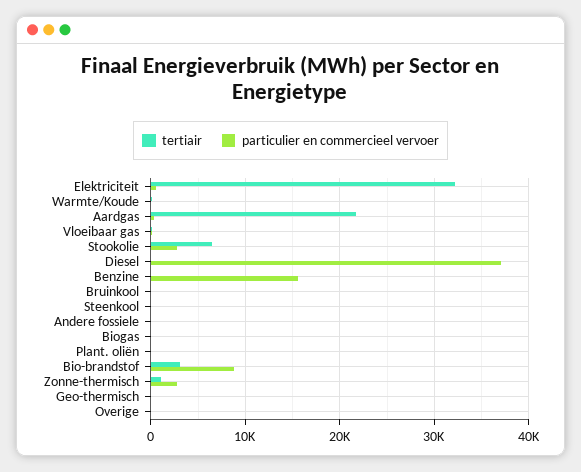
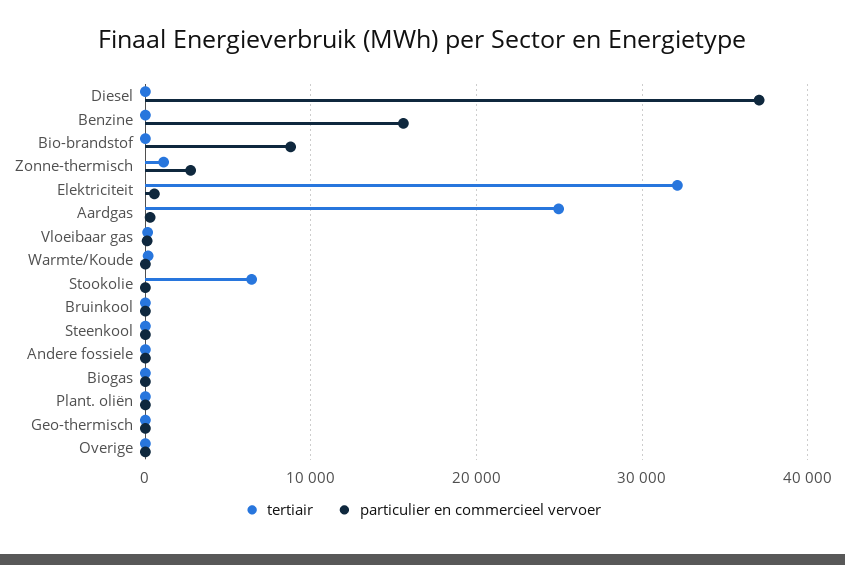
  {
    "tertiair": {
      "Elektriciteit": 32000,
      "Warmte/Koude": 0,
-     "Aardgas": 22000,
+     "Aardgas": 25000,
      "Vloeibaar gas": 0,
      "Stookolie": 6000,
      "Diesel": 0,
      "Benzine": 0,
      "Bruinkool": 0,
      "Steenkool": 0,
      "Andere fossiele": 0,
      "Biogas": 0,
      "Plant. oliën": 0,
-     "Bio-brandstof": 3000,
+     "Bio-brandstof": 0,
      "Zonne-thermisch": 1000,
      "Geo-thermisch": 0,
      "Overige": 0
    },
    "particulier en commercieel vervoer": {
      "Elektriciteit": 1000,
      "Warmte/Koude": 0,
      "Aardgas": 0,
      "Vloeibaar gas": 0,
-     "Stookolie": 3000,
+     "Stookolie": 0,
      "Diesel": 37000,
      "Benzine": 16000,
      "Bruinkool": 0,
      "Steenkool": 0,
      "Andere fossiele": 0,
      "Biogas": 0,
      "Plant. oliën": 0,
      "Bio-brandstof": 9000,
      "Zonne-thermisch": 3000,
      "Geo-thermisch": 0,
      "Overige": 0
    }
  }

